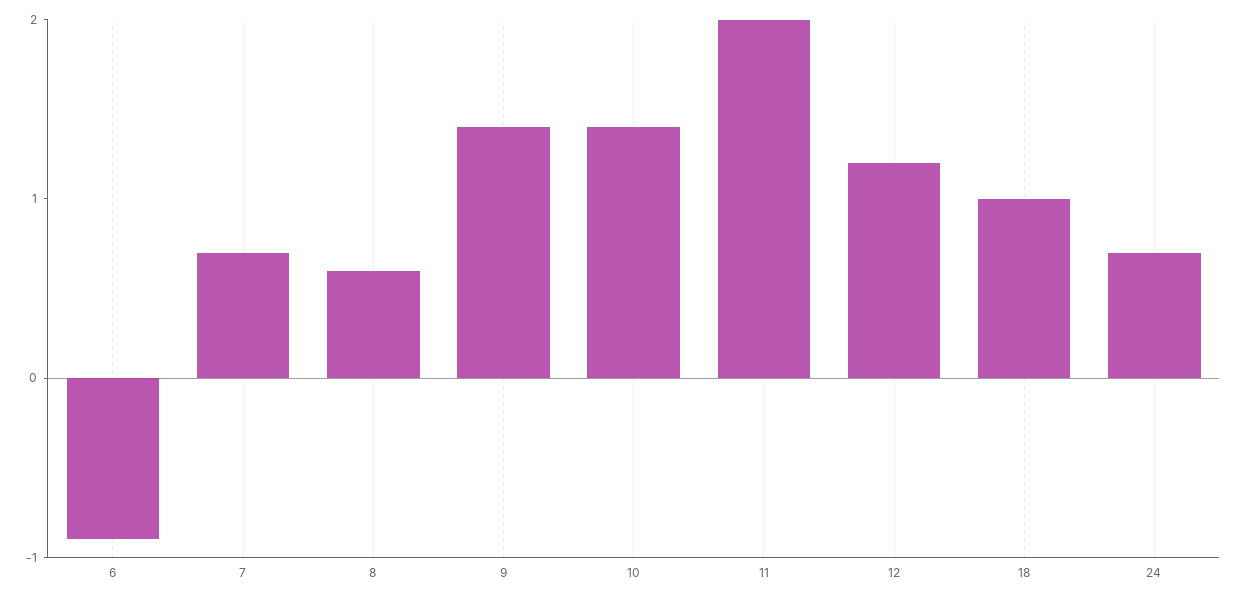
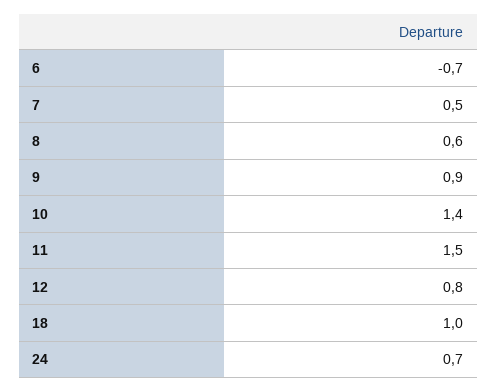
  {
-   "6": -0.9,
+   "6": -0.7,
-   "7": 0.7,
+   "7": 0.5,
    "8": 0.6,
-   "9": 1.4,
+   "9": 0.9,
    "10": 1.4,
-   "11": 2,
+   "11": 1.5,
-   "12": 1.2,
+   "12": 0.8,
    "18": 1,
    "24": 0.7
  }

